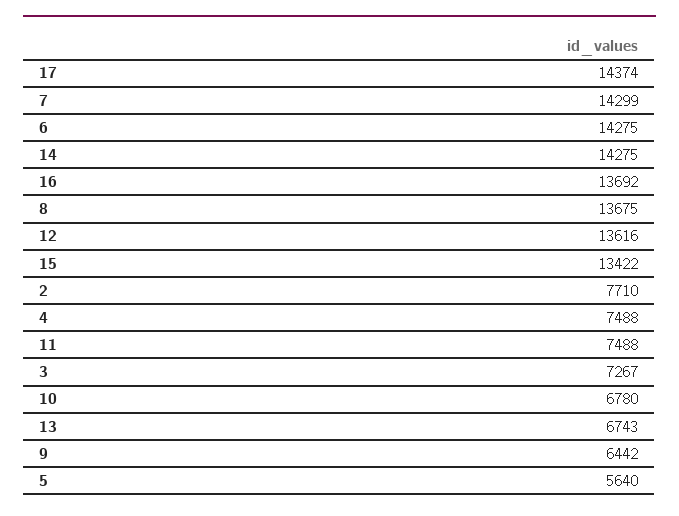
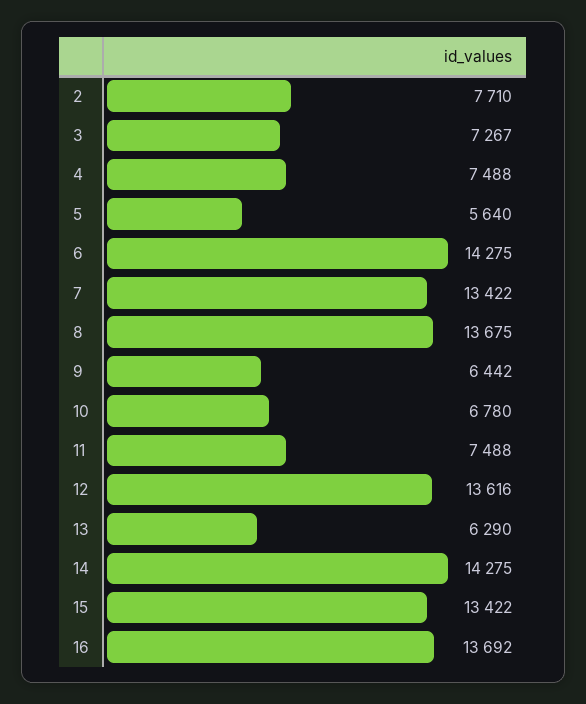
  {
-   "17": 14374,
-   "7": 14299,
+   "7": 13422,
    "6": 14275,
    "14": 14275,
    "16": 13692,
    "8": 13675,
    "12": 13616,
    "15": 13422,
    "2": 7710,
    "4": 7488,
    "11": 7488,
    "3": 7267,
    "10": 6780,
-   "13": 6743,
+   "13": 6290,
    "9": 6442,
    "5": 5640
  }

